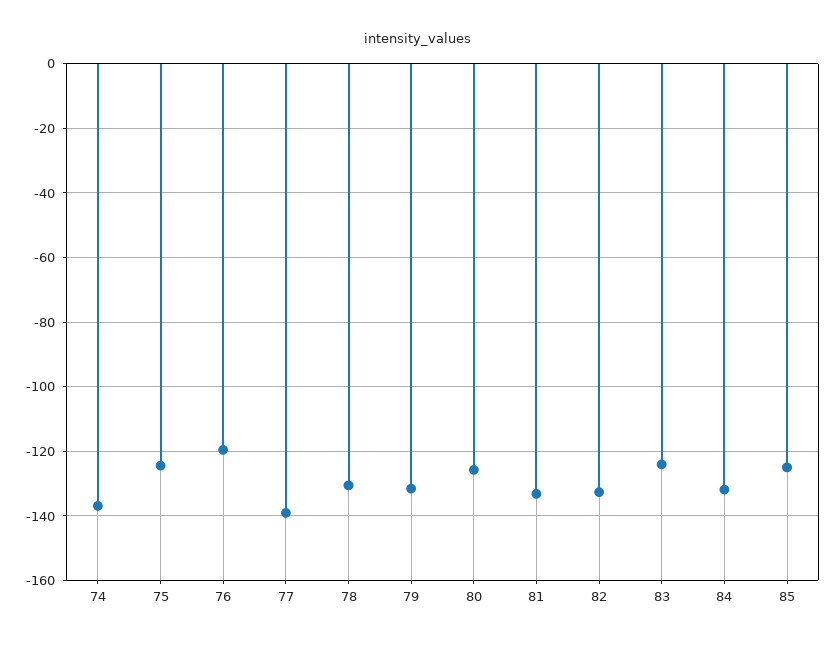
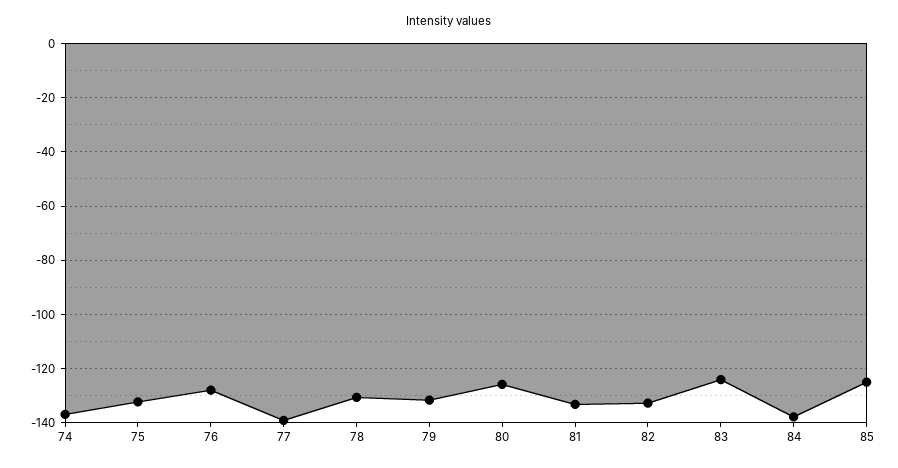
  {
    "74": -136,
-   "75": -124,
+   "75": -132.5,
-   "76": -120,
+   "76": -127.5,
    "77": -140,
    "78": -130,
    "79": -132,
    "80": -126,
    "81": -134,
    "82": -132,
    "83": -124,
-   "84": -132,
+   "84": -137.5,
    "85": -126
  }

